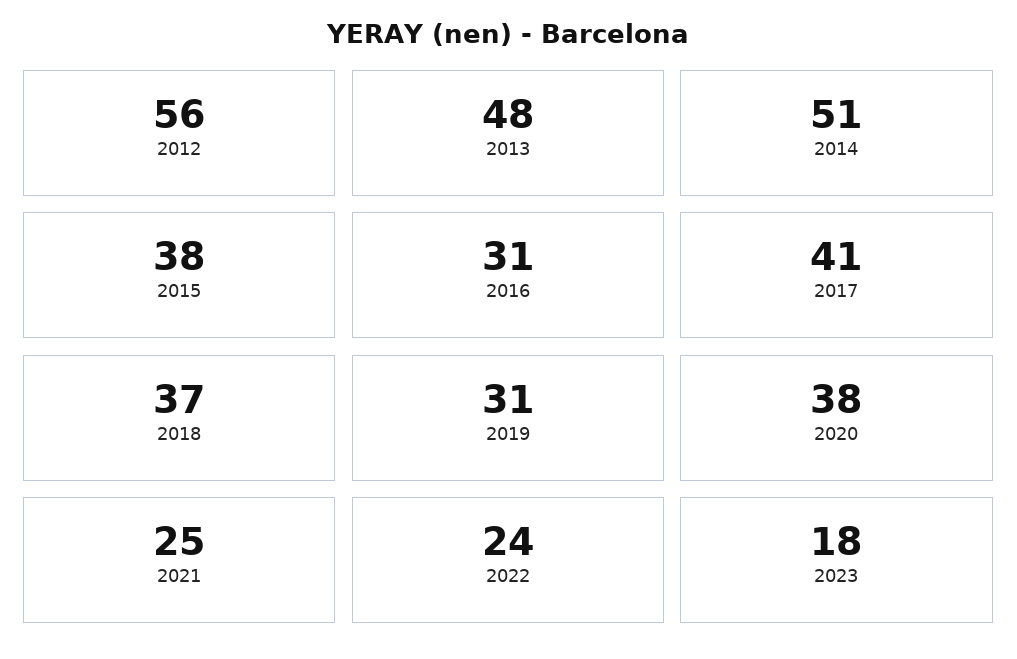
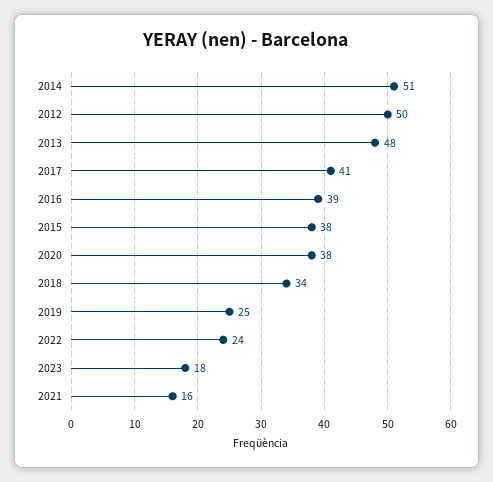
  {
-   "2012": 56,
+   "2012": 50,
    "2013": 48,
    "2014": 51,
    "2015": 38,
-   "2016": 31,
+   "2016": 39,
    "2017": 41,
-   "2018": 37,
+   "2018": 34,
-   "2019": 31,
+   "2019": 25,
    "2020": 38,
-   "2021": 25,
+   "2021": 16,
    "2022": 24,
    "2023": 18
  }

